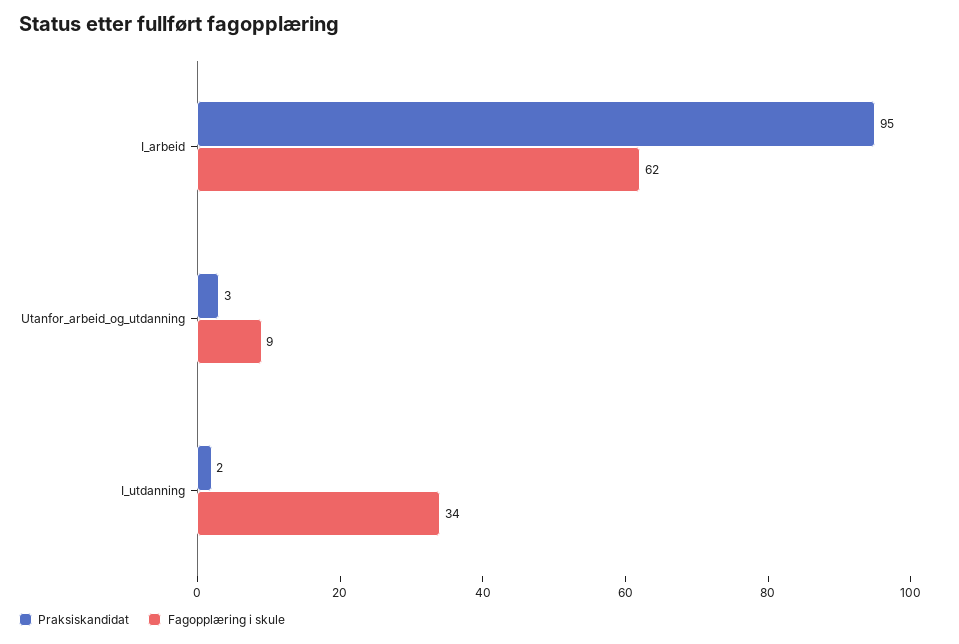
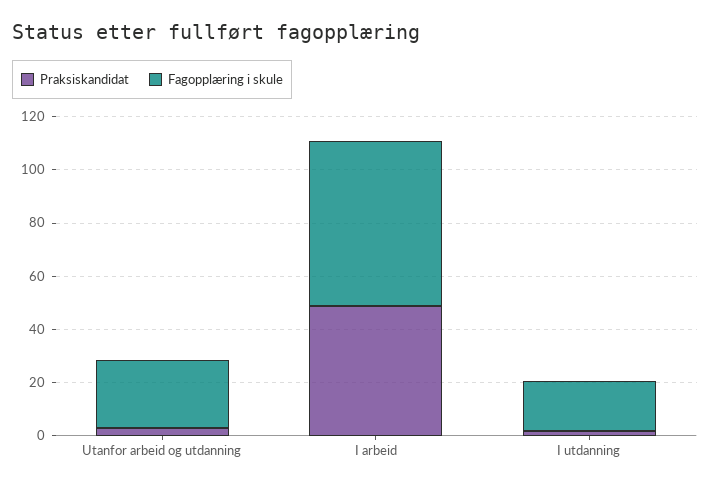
  {
    "Praksiskandidat": {
-     "I_arbeid": 95,
+     "I_arbeid": 50,
      "Utanfor_arbeid_og_utdanning": 3,
      "I_utdanning": 2
    },
    "Fagopplæring i skule": {
      "I_arbeid": 62,
-     "Utanfor_arbeid_og_utdanning": 9,
+     "Utanfor_arbeid_og_utdanning": 25,
-     "I_utdanning": 34
+     "I_utdanning": 20
    }
  }

